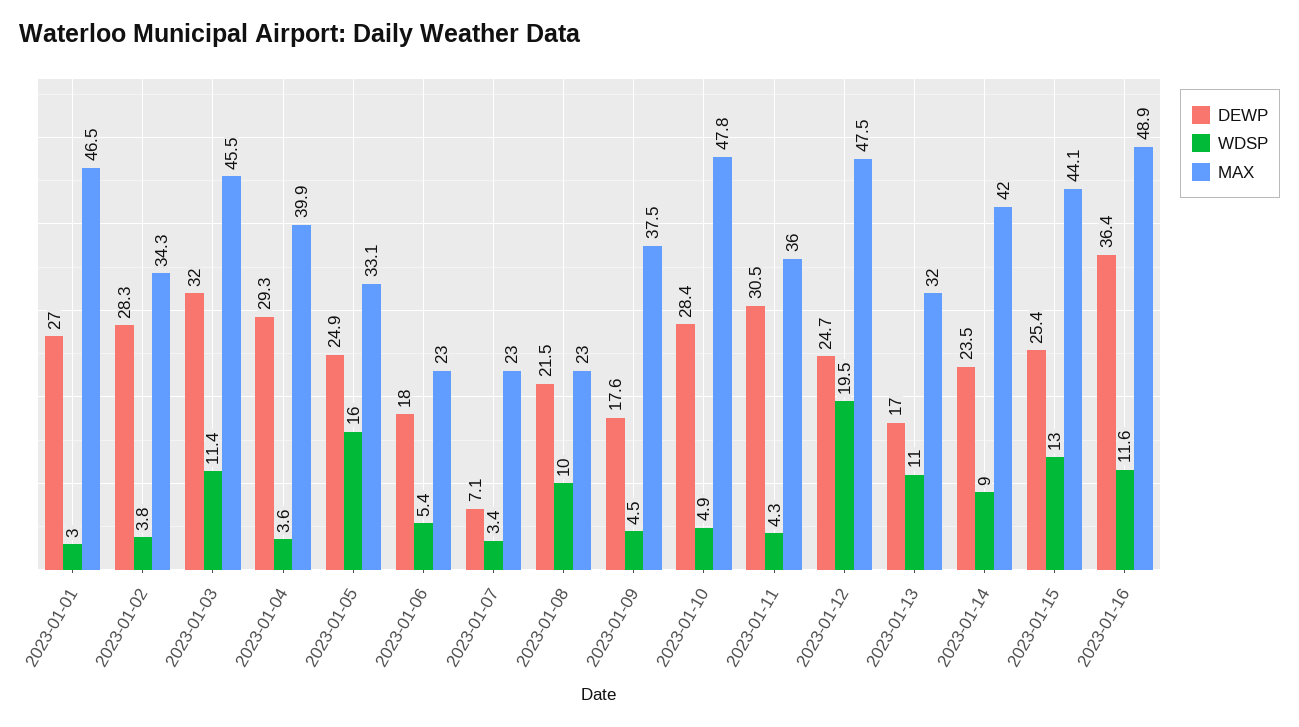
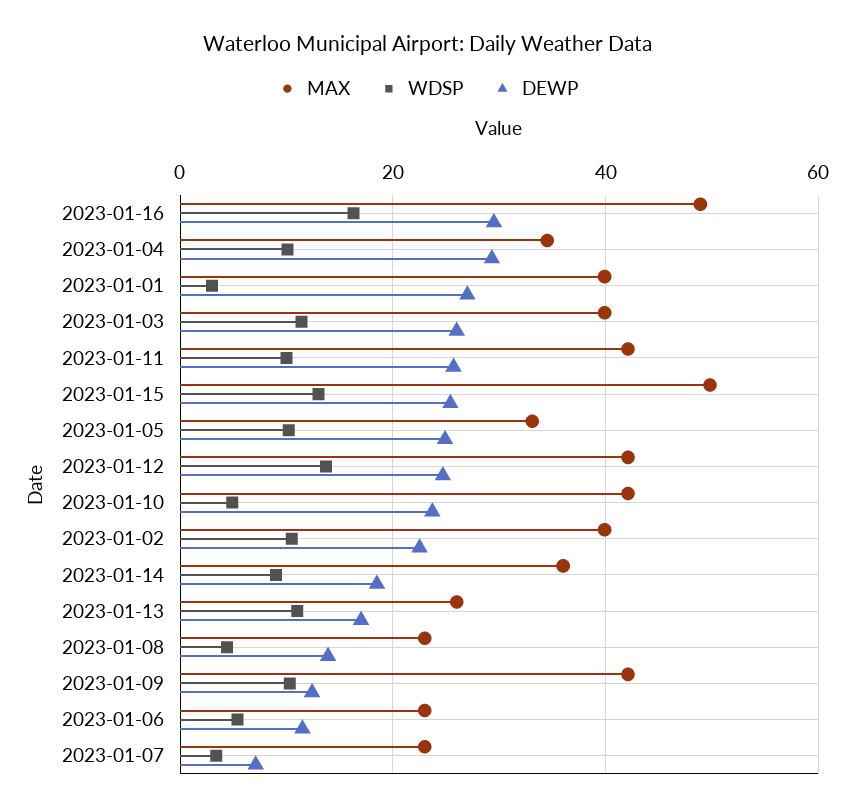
  {
    "DEWP": {
      "2023-01-01": 27,
-     "2023-01-02": 28.3,
+     "2023-01-02": 22,
-     "2023-01-03": 32,
+     "2023-01-03": 26,
      "2023-01-04": 29.3,
      "2023-01-05": 24.9,
-     "2023-01-06": 18,
+     "2023-01-06": 12,
      "2023-01-07": 7.1,
-     "2023-01-08": 21.5,
+     "2023-01-08": 14,
-     "2023-01-09": 17.6,
+     "2023-01-09": 12,
-     "2023-01-10": 28.4,
+     "2023-01-10": 24,
-     "2023-01-11": 30.5,
+     "2023-01-11": 26,
      "2023-01-12": 24.7,
      "2023-01-13": 17,
-     "2023-01-14": 23.5,
+     "2023-01-14": 18,
      "2023-01-15": 25.4,
-     "2023-01-16": 36.4
+     "2023-01-16": 30
    },
    "WDSP": {
      "2023-01-01": 3,
-     "2023-01-02": 3.8,
+     "2023-01-02": 10,
      "2023-01-03": 11.4,
-     "2023-01-04": 3.6,
+     "2023-01-04": 10,
-     "2023-01-05": 16,
+     "2023-01-05": 10,
      "2023-01-06": 5.4,
      "2023-01-07": 3.4,
-     "2023-01-08": 10,
+     "2023-01-08": 4,
-     "2023-01-09": 4.5,
+     "2023-01-09": 10,
      "2023-01-10": 4.9,
-     "2023-01-11": 4.3,
+     "2023-01-11": 10,
-     "2023-01-12": 19.5,
+     "2023-01-12": 14,
      "2023-01-13": 11,
      "2023-01-14": 9,
      "2023-01-15": 13,
-     "2023-01-16": 11.6
+     "2023-01-16": 16
    },
    "MAX": {
-     "2023-01-01": 46.5,
+     "2023-01-01": 40,
-     "2023-01-02": 34.3,
+     "2023-01-02": 40,
-     "2023-01-03": 45.5,
+     "2023-01-03": 40,
-     "2023-01-04": 39.9,
+     "2023-01-04": 34,
      "2023-01-05": 33.1,
      "2023-01-06": 23,
      "2023-01-07": 23,
      "2023-01-08": 23,
-     "2023-01-09": 37.5,
+     "2023-01-09": 42,
-     "2023-01-10": 47.8,
+     "2023-01-10": 42,
-     "2023-01-11": 36,
+     "2023-01-11": 42,
-     "2023-01-12": 47.5,
+     "2023-01-12": 42,
-     "2023-01-13": 32,
+     "2023-01-13": 26,
-     "2023-01-14": 42,
+     "2023-01-14": 36,
-     "2023-01-15": 44.1,
+     "2023-01-15": 50,
      "2023-01-16": 48.9
    }
  }

